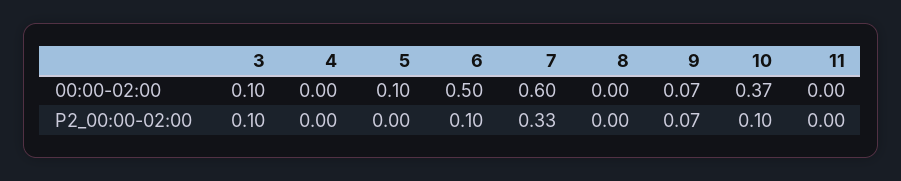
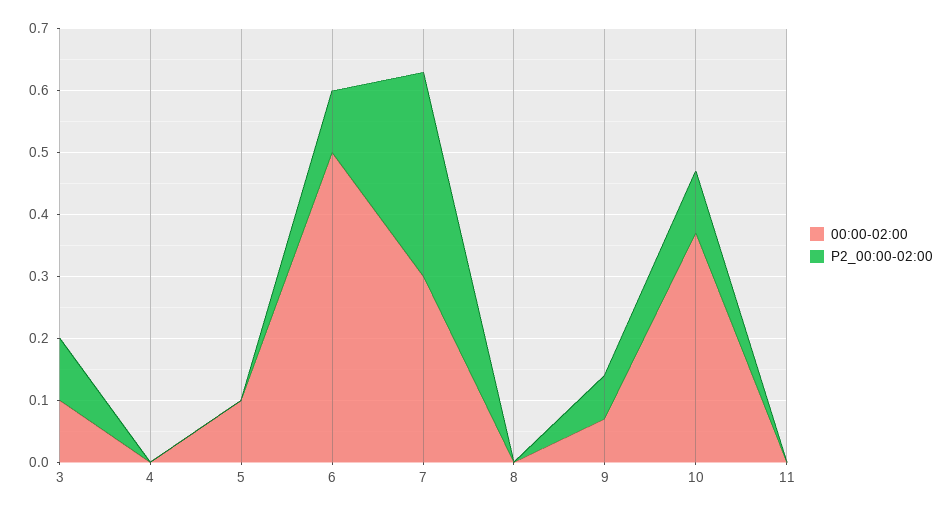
  {
    "00:00-02:00": {
      "3": 0.1,
      "4": 0,
      "5": 0.1,
      "6": 0.5,
-     "7": 0.6,
+     "7": 0.3,
      "8": 0,
      "9": 0.07,
      "10": 0.37,
      "11": 0
    },
    "P2_00:00-02:00": {
      "3": 0.1,
      "4": 0,
      "5": 0,
      "6": 0.1,
      "7": 0.33,
      "8": 0,
      "9": 0.07,
      "10": 0.1,
      "11": 0
    }
  }

